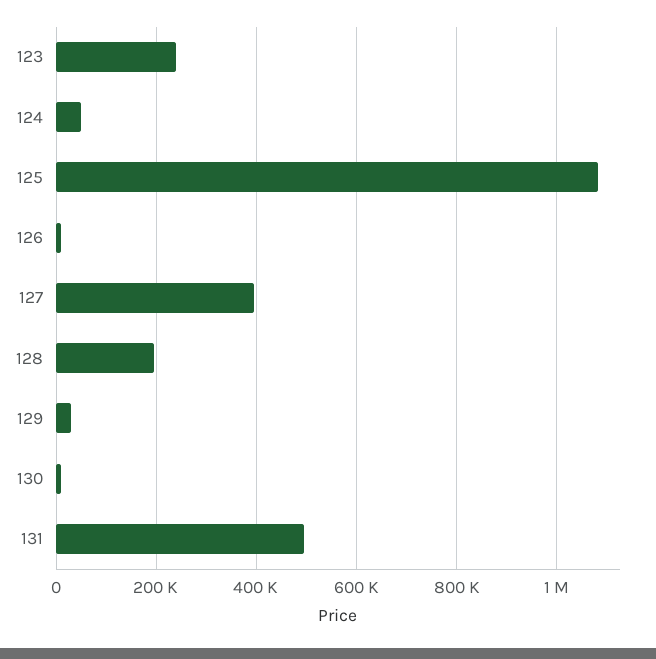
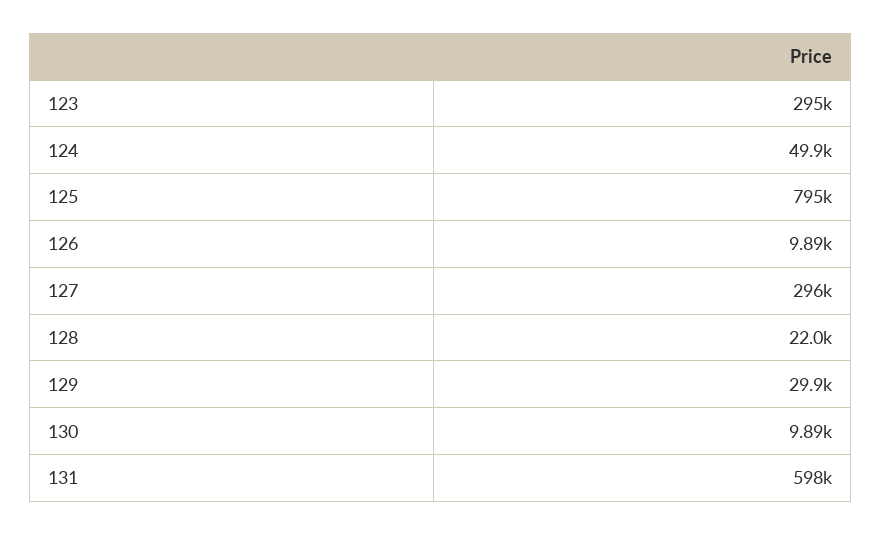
  {
-   "123": 240000,
+   "123": 295000,
    "124": 49900,
-   "125": 1080000,
+   "125": 795000,
    "126": 9890,
-   "127": 400000,
+   "127": 296000,
-   "128": 200000,
+   "128": 22000,
    "129": 29900,
    "130": 9890,
-   "131": 500000
+   "131": 598000
  }

